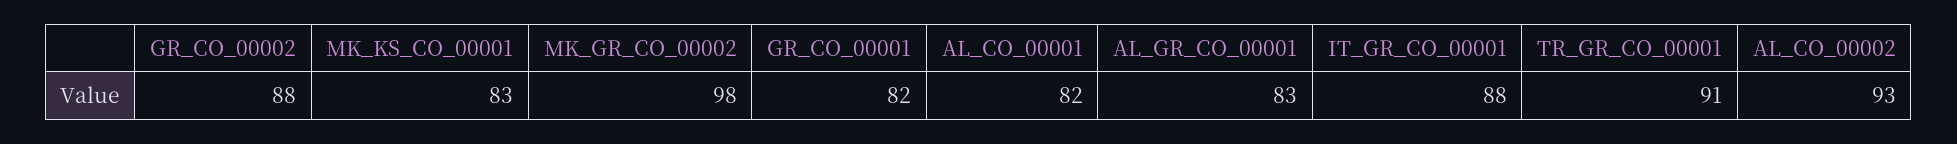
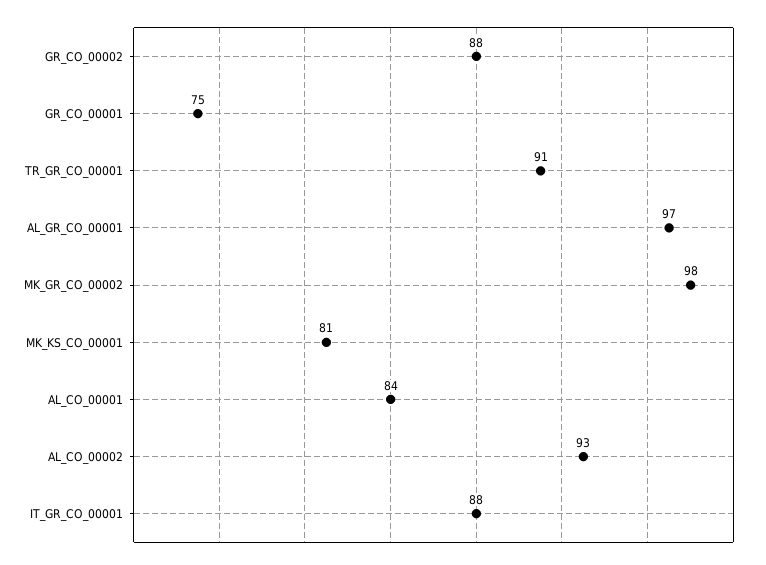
  {
    "GR_CO_00002": 88,
-   "MK_KS_CO_00001": 83,
+   "MK_KS_CO_00001": 81,
    "MK_GR_CO_00002": 98,
-   "GR_CO_00001": 82,
+   "GR_CO_00001": 75,
-   "AL_CO_00001": 82,
+   "AL_CO_00001": 84,
-   "AL_GR_CO_00001": 83,
+   "AL_GR_CO_00001": 97,
    "IT_GR_CO_00001": 88,
    "TR_GR_CO_00001": 91,
    "AL_CO_00002": 93
  }

